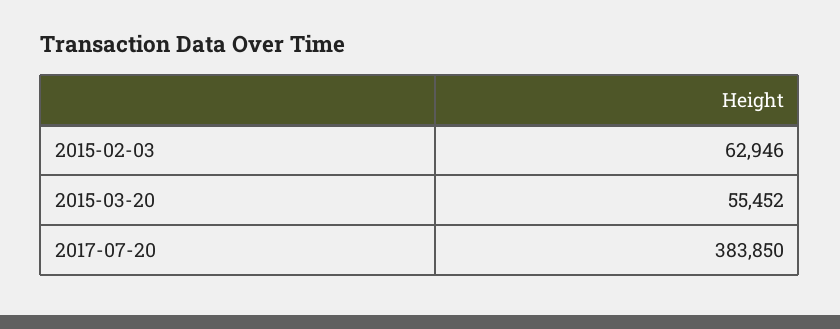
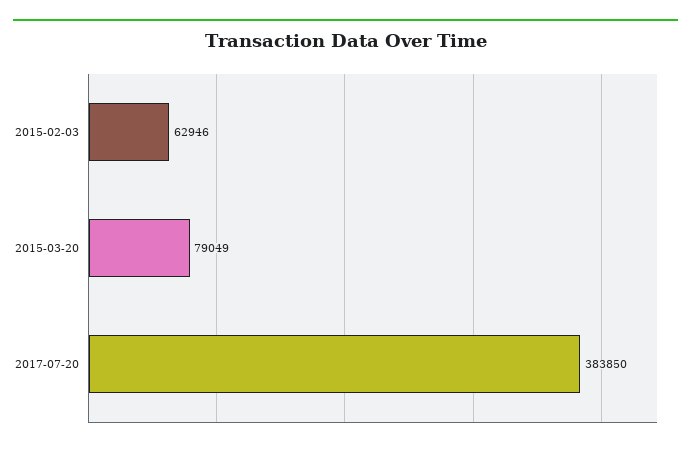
  {
    "2015-02-03": 62946,
-   "2015-03-20": 55452,
+   "2015-03-20": 79049,
    "2017-07-20": 383850
  }

